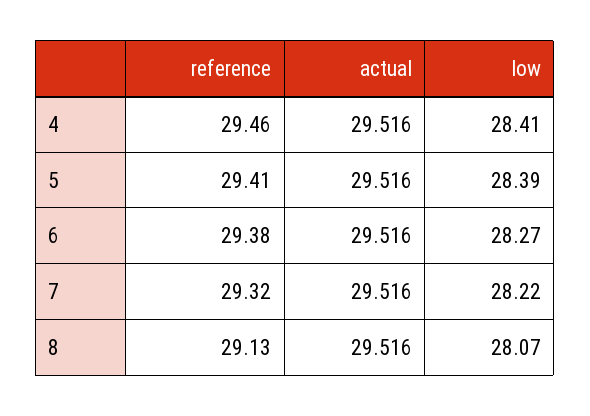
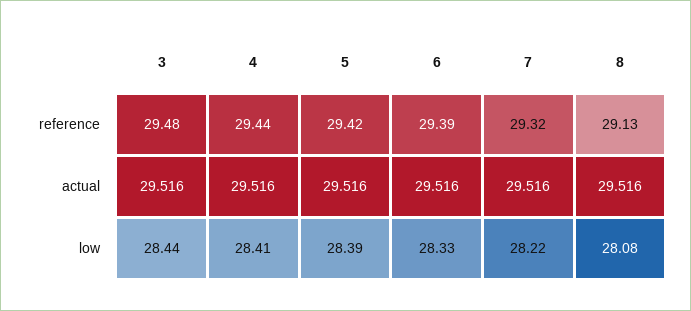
  {
    "reference": {
-     "4": 29.46,
+     "4": 29.44,
-     "5": 29.41,
+     "5": 29.42,
-     "6": 29.38,
+     "6": 29.39,
      "7": 29.32,
-     "8": 29.13
+     "8": 29.13,
+     "3": 29.48
    },
    "actual": {
      "4": 29.516,
      "5": 29.516,
      "6": 29.516,
      "7": 29.516,
-     "8": 29.516
+     "8": 29.516,
+     "3": 29.516
    },
    "low": {
      "4": 28.41,
      "5": 28.39,
-     "6": 28.27,
+     "6": 28.33,
      "7": 28.22,
-     "8": 28.07
+     "8": 28.08,
+     "3": 28.44
    }
  }

